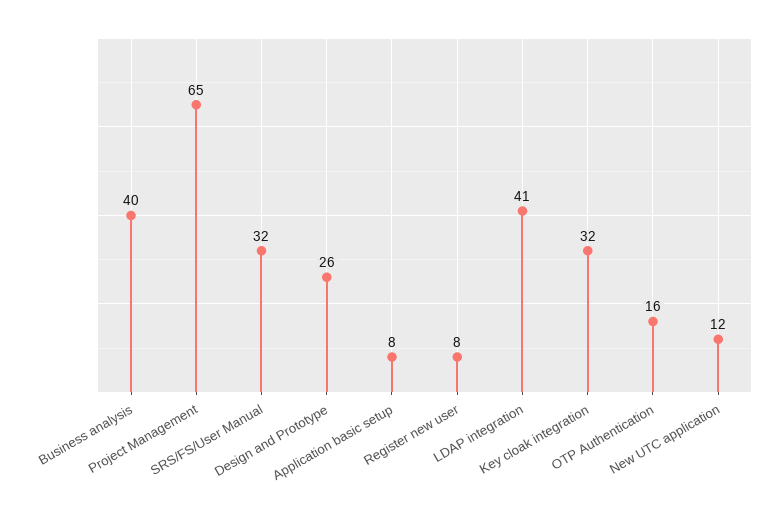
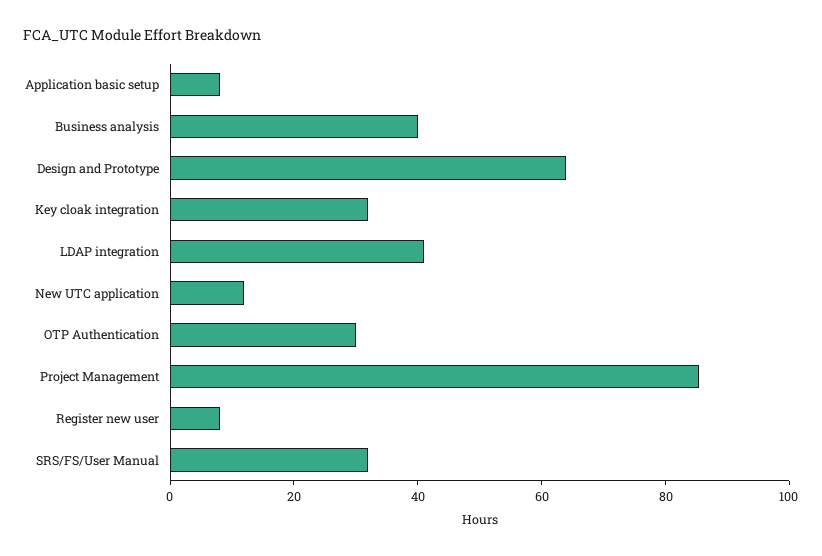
  {
    "Business analysis": 40,
-   "Project Management": 65,
+   "Project Management": 85,
    "SRS/FS/User Manual": 32,
-   "Design and Prototype": 26,
+   "Design and Prototype": 65,
    "Application basic setup": 8,
    "Register new user": 8,
    "LDAP integration": 41,
    "Key cloak integration": 32,
-   "OTP Authentication": 16,
+   "OTP Authentication": 30,
    "New UTC application": 12
  }

